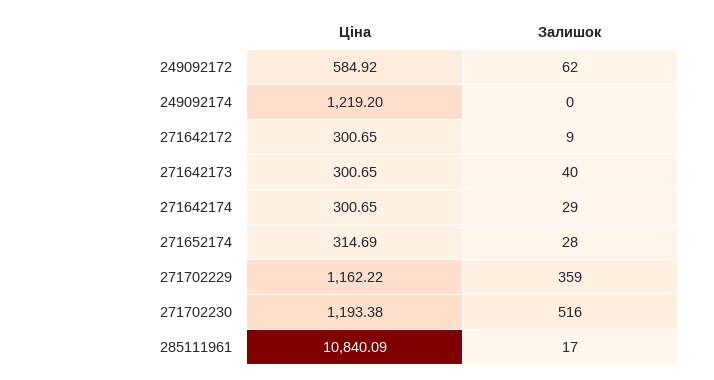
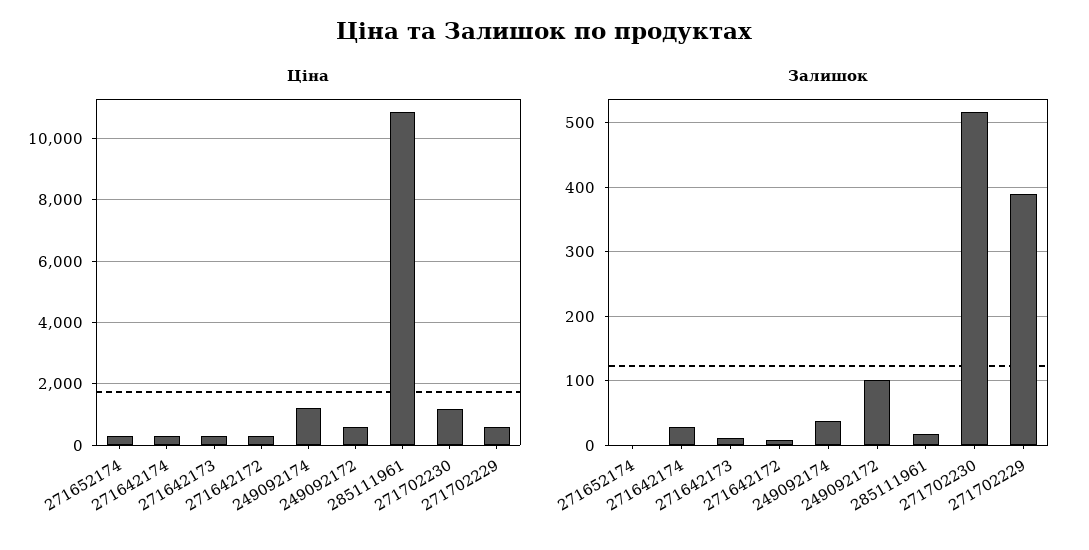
  {
    "Ціна": {
      "249092172": 584.92,
      "249092174": 1219.2,
      "271642172": 300.65,
      "271642173": 300.65,
      "271642174": 300.65,
      "271652174": 314.69,
-     "271702229": 1162.22,
+     "271702229": 600,
      "271702230": 1193.38,
      "285111961": 10840.09
    },
    "Залишок": {
-     "249092172": 62,
+     "249092172": 100,
-     "249092174": 0,
+     "249092174": 40,
      "271642172": 9,
-     "271642173": 40,
+     "271642173": 10,
      "271642174": 29,
-     "271652174": 28,
+     "271652174": 0,
-     "271702229": 359,
+     "271702229": 390,
      "271702230": 516,
      "285111961": 17
    }
  }

